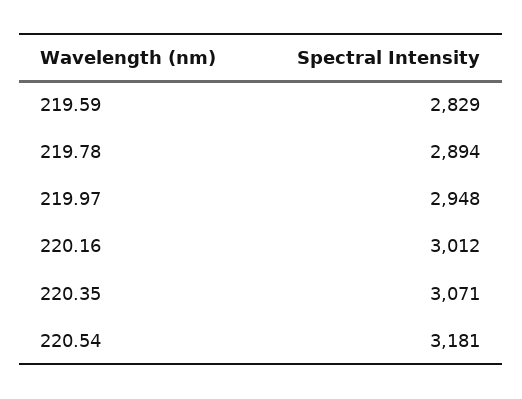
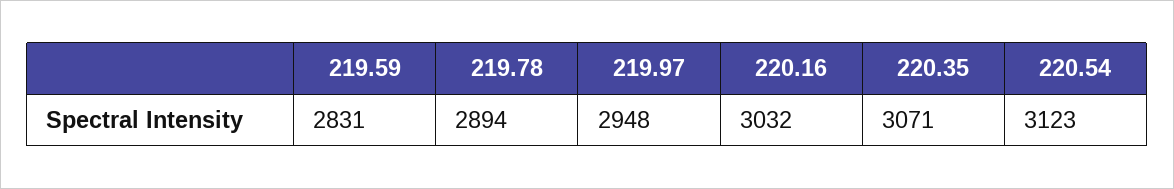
  {
-   "219.59": 2829,
+   "219.59": 2831,
    "219.78": 2894,
    "219.97": 2948,
-   "220.16": 3012,
+   "220.16": 3032,
    "220.35": 3071,
-   "220.54": 3181
+   "220.54": 3123
  }

